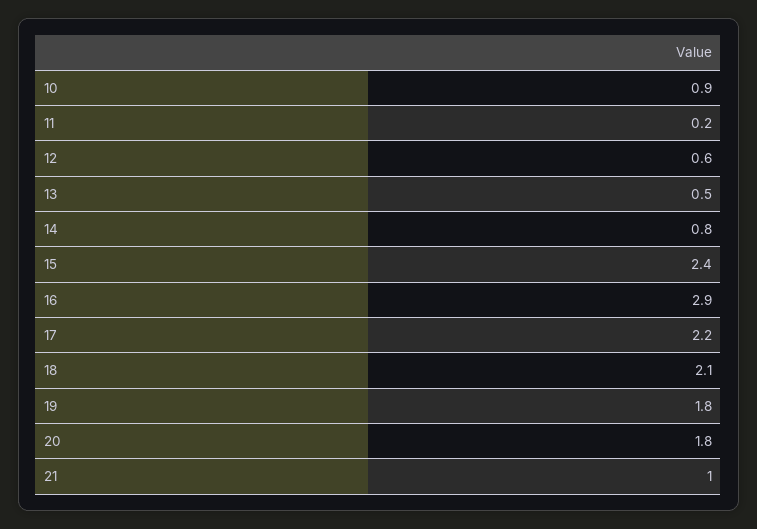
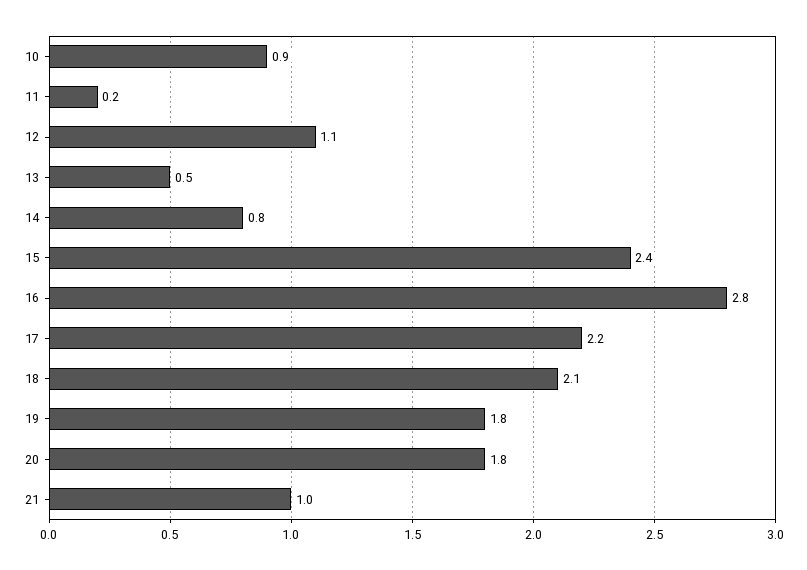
  {
    "10": 0.9,
    "11": 0.2,
-   "12": 0.6,
+   "12": 1.1,
    "13": 0.5,
    "14": 0.8,
    "15": 2.4,
-   "16": 2.9,
+   "16": 2.8,
    "17": 2.2,
    "18": 2.1,
    "19": 1.8,
    "20": 1.8,
    "21": 1
  }

